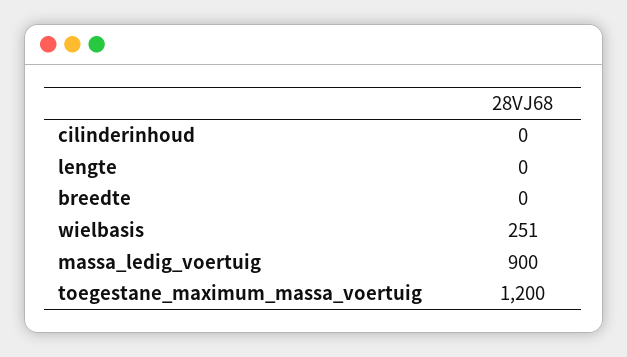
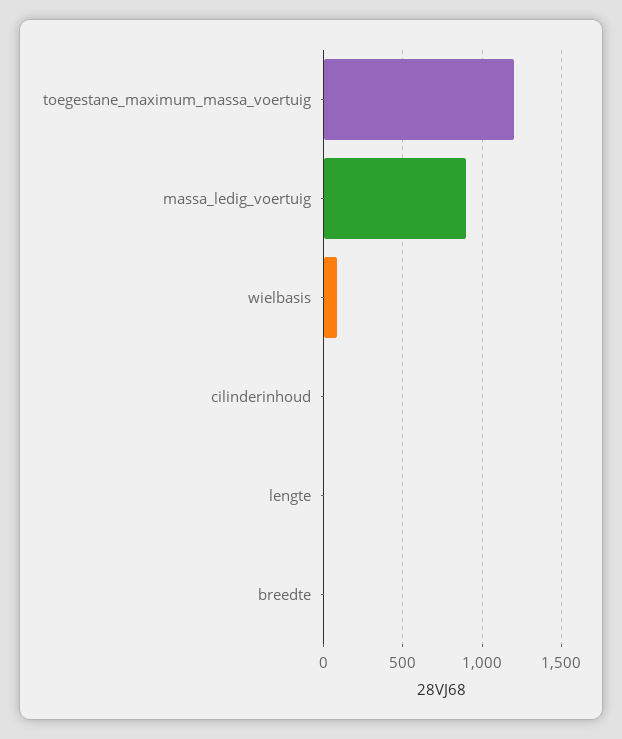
  {
    "cilinderinhoud": 0,
    "lengte": 0,
    "breedte": 0,
-   "wielbasis": 251,
+   "wielbasis": 100,
    "massa_ledig_voertuig": 900,
    "toegestane_maximum_massa_voertuig": 1200
  }

